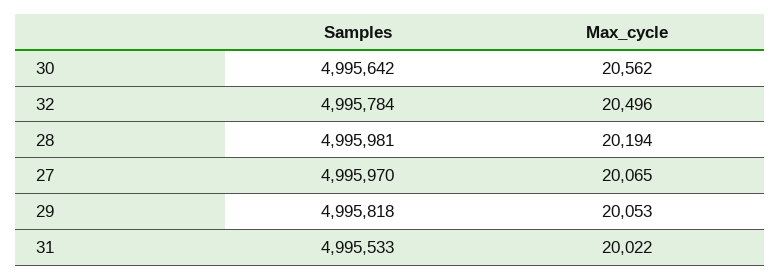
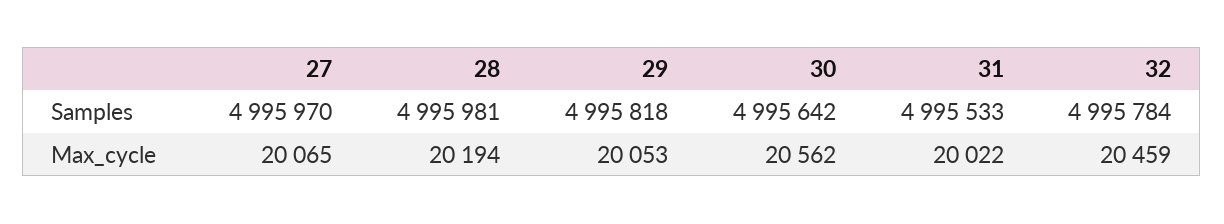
  {
    "Samples": {
      "30": 4995642,
      "32": 4995784,
      "28": 4995981,
      "27": 4995970,
      "29": 4995818,
      "31": 4995533
    },
    "Max_cycle": {
      "30": 20562,
-     "32": 20496,
+     "32": 20459,
      "28": 20194,
      "27": 20065,
      "29": 20053,
      "31": 20022
    }
  }

